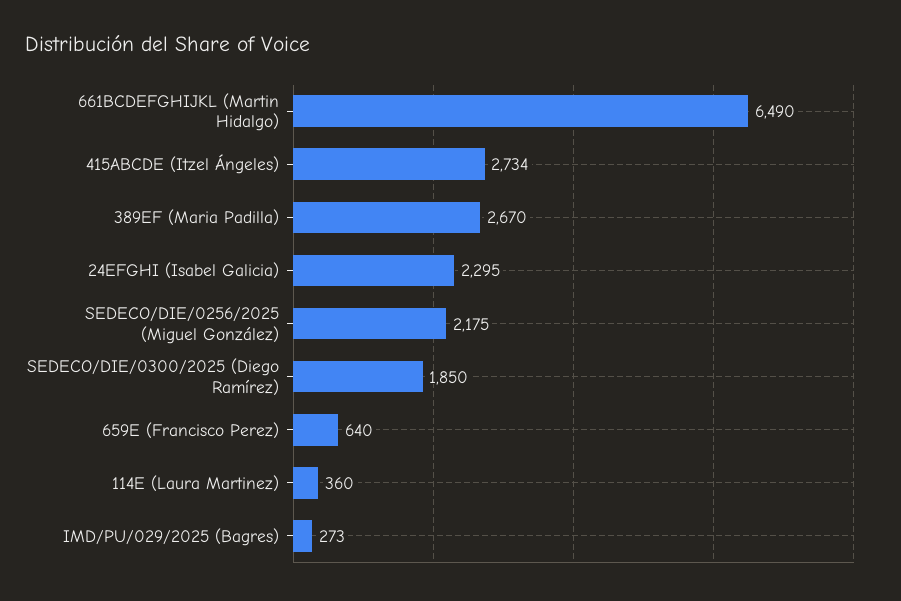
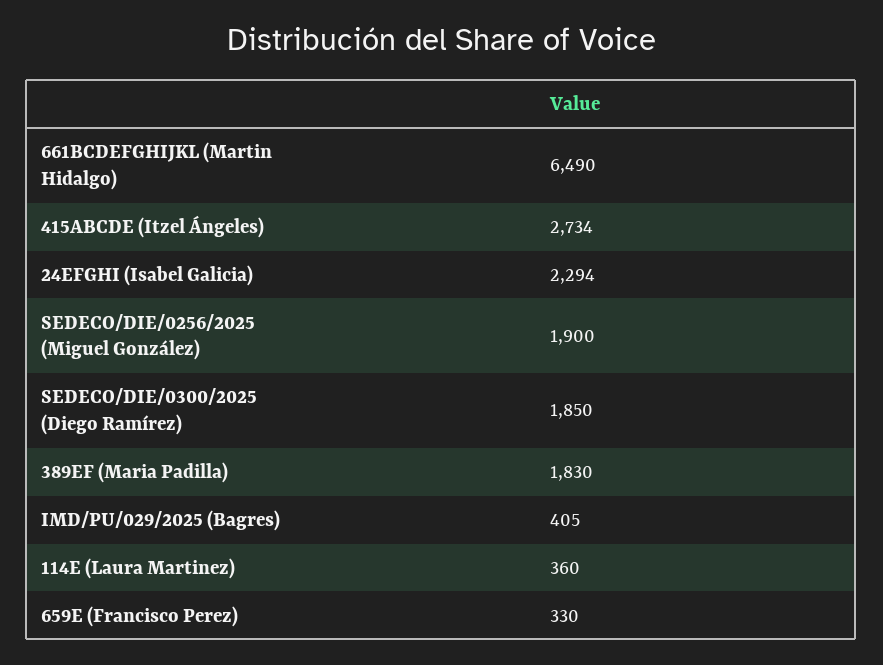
  {
    "661BCDEFGHIJKL (Martin Hidalgo)": 6490,
    "415ABCDE (Itzel Ángeles)": 2734,
-   "389EF (Maria Padilla)": 2670,
+   "389EF (Maria Padilla)": 1830,
-   "24EFGHI (Isabel Galicia)": 2295,
+   "24EFGHI (Isabel Galicia)": 2294,
-   "SEDECO/DIE/0256/2025 (Miguel González)": 2175,
+   "SEDECO/DIE/0256/2025 (Miguel González)": 1900,
    "SEDECO/DIE/0300/2025 (Diego Ramírez)": 1850,
-   "659E (Francisco Perez)": 640,
+   "659E (Francisco Perez)": 330,
    "114E (Laura Martinez)": 360,
-   "IMD/PU/029/2025 (Bagres)": 273
+   "IMD/PU/029/2025 (Bagres)": 405
  }

